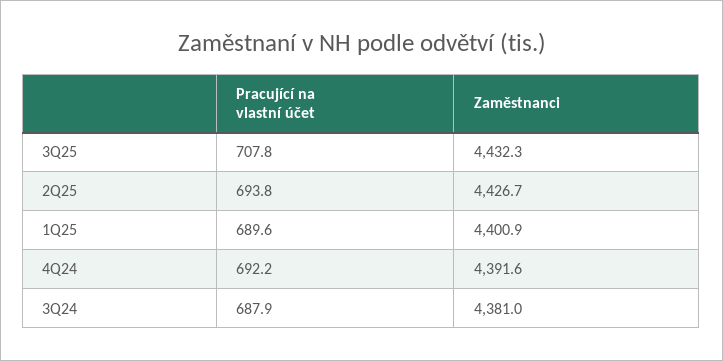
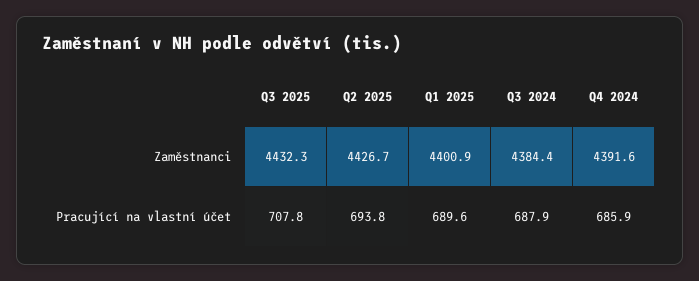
  {
    "Pracující na vlastní účet": {
      "3Q25": 707.8,
      "2Q25": 693.8,
      "1Q25": 689.6,
-     "4Q24": 692.2,
+     "4Q24": 685.9,
      "3Q24": 687.9
    },
    "Zaměstnanci": {
      "3Q25": 4432.3,
      "2Q25": 4426.7,
      "1Q25": 4400.9,
      "4Q24": 4391.6,
-     "3Q24": 4381
+     "3Q24": 4384.4
    }
  }

